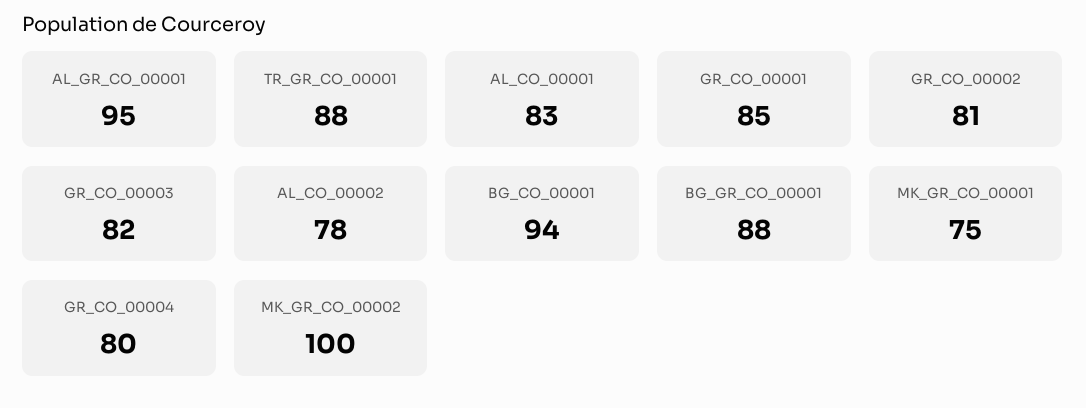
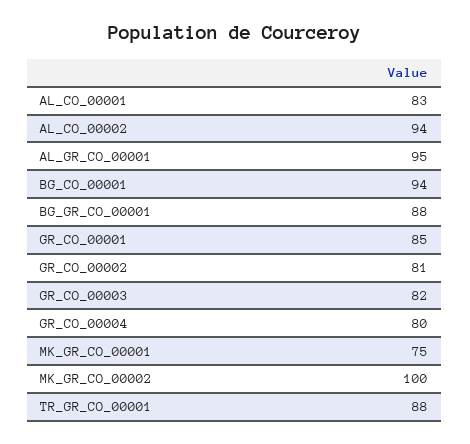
  {
    "AL_GR_CO_00001": 95,
    "TR_GR_CO_00001": 88,
    "AL_CO_00001": 83,
    "GR_CO_00001": 85,
    "GR_CO_00002": 81,
    "GR_CO_00003": 82,
-   "AL_CO_00002": 78,
+   "AL_CO_00002": 94,
    "BG_CO_00001": 94,
    "BG_GR_CO_00001": 88,
    "MK_GR_CO_00001": 75,
    "GR_CO_00004": 80,
    "MK_GR_CO_00002": 100
  }

